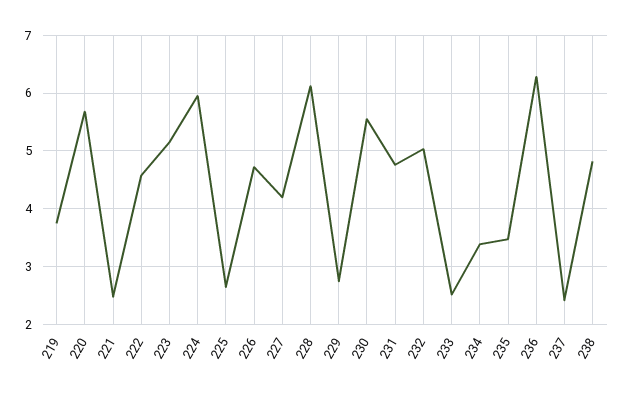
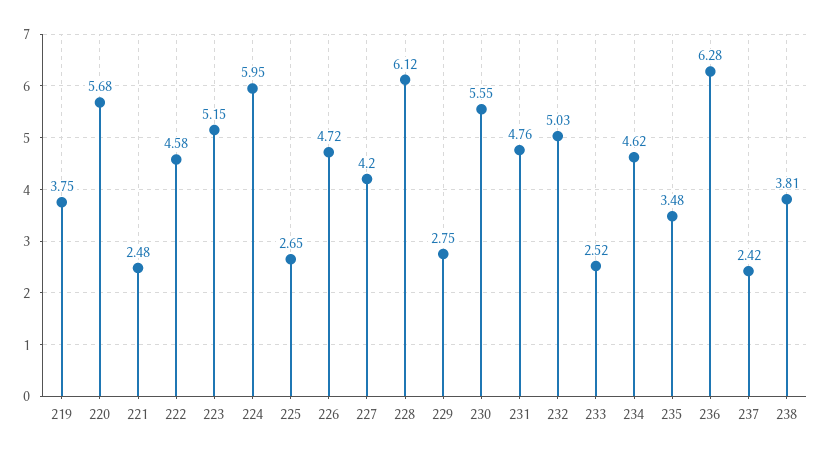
  {
    "219": 3.75,
    "220": 5.68,
    "221": 2.48,
    "222": 4.58,
    "223": 5.15,
    "224": 5.95,
    "225": 2.65,
    "226": 4.72,
    "227": 4.2,
    "228": 6.12,
    "229": 2.75,
    "230": 5.55,
    "231": 4.76,
    "232": 5.03,
    "233": 2.52,
-   "234": 3.4,
+   "234": 4.62,
    "235": 3.48,
    "236": 6.28,
    "237": 2.42,
-   "238": 4.8
+   "238": 3.81
  }

